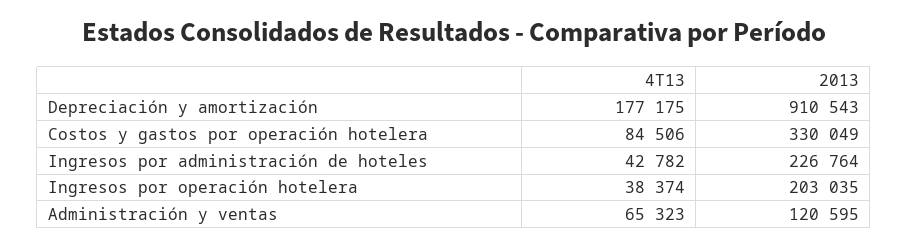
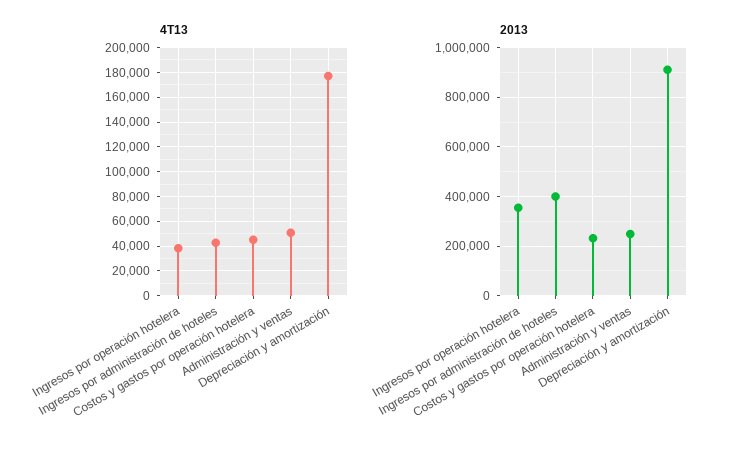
  {
    "4T13": {
      "Depreciación y amortización": 177175,
-     "Costos y gastos por operación hotelera": 84506,
+     "Costos y gastos por operación hotelera": 45000,
      "Ingresos por administración de hoteles": 42782,
      "Ingresos por operación hotelera": 38374,
-     "Administración y ventas": 65323
+     "Administración y ventas": 50000
    },
    "2013": {
      "Depreciación y amortización": 910543,
-     "Costos y gastos por operación hotelera": 330049,
+     "Costos y gastos por operación hotelera": 225000,
-     "Ingresos por administración de hoteles": 226764,
+     "Ingresos por administración de hoteles": 400000,
-     "Ingresos por operación hotelera": 203035,
+     "Ingresos por operación hotelera": 350000,
-     "Administración y ventas": 120595
+     "Administración y ventas": 250000
    }
  }

